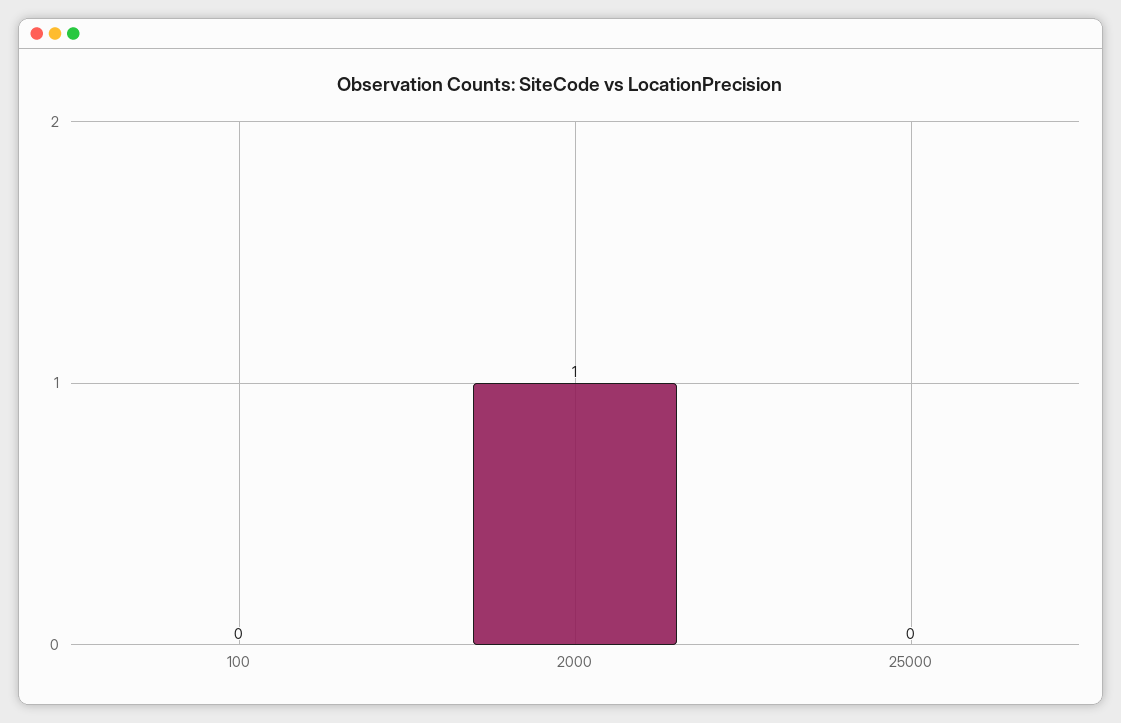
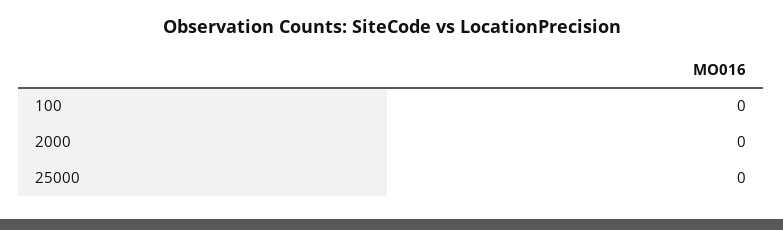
  {
    "100": 0,
-   "2000": 1,
+   "2000": 0,
    "25000": 0
  }

